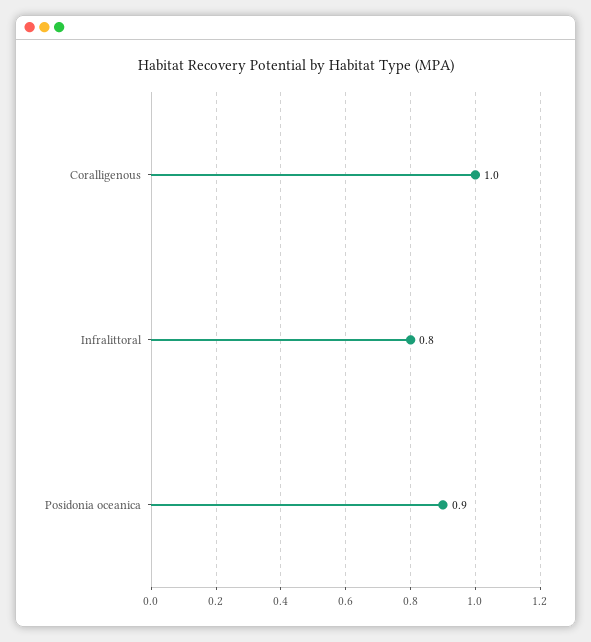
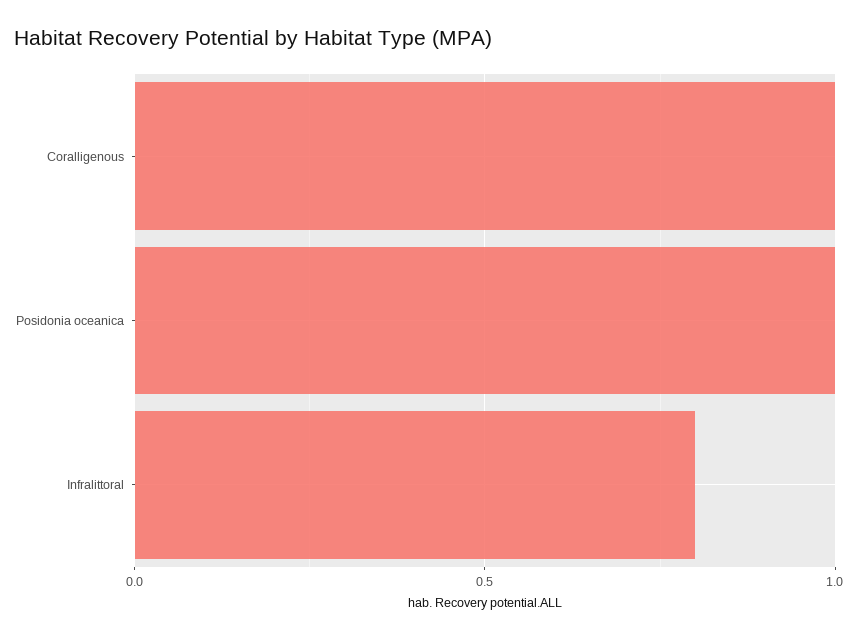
  {
    "Coralligenous": 1,
    "Infralittoral": 0.8,
-   "Posidonia oceanica": 0.9
+   "Posidonia oceanica": 1
  }

